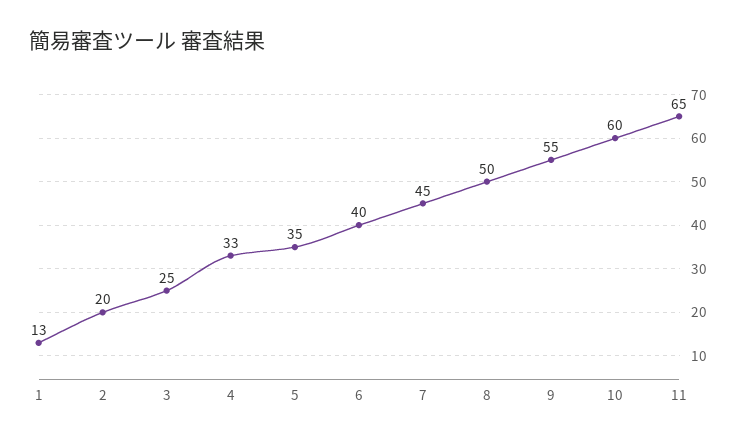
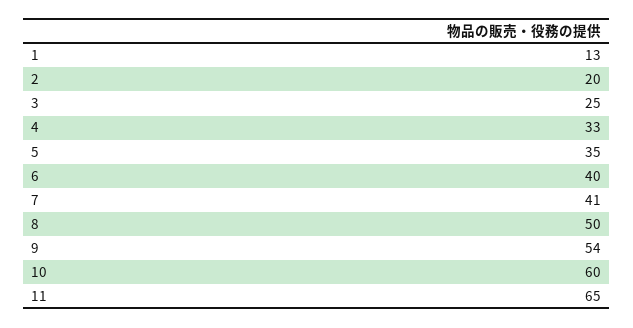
  {
    "1": 13,
    "2": 20,
    "3": 25,
    "4": 33,
    "5": 35,
    "6": 40,
-   "7": 45,
+   "7": 41,
    "8": 50,
-   "9": 55,
+   "9": 54,
    "10": 60,
    "11": 65
  }

